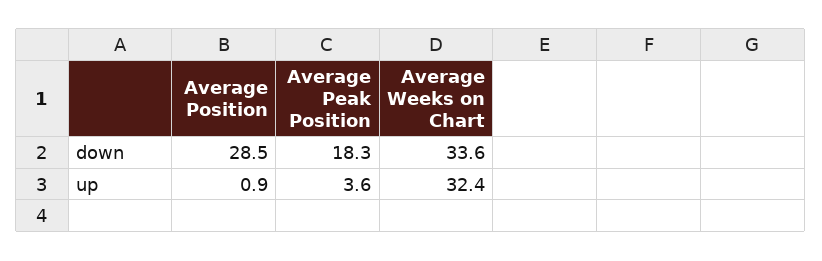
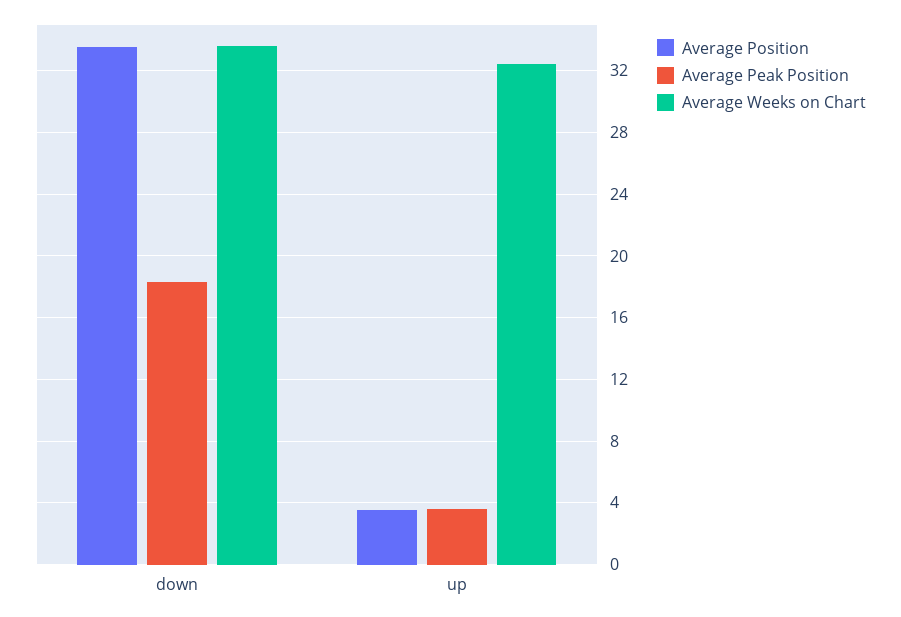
  {
    "Average Position": {
-     "down": 28.5,
+     "down": 33.5,
-     "up": 0.9
+     "up": 3.5
    },
    "Average Peak Position": {
      "down": 18.3,
      "up": 3.6
    },
    "Average Weeks on Chart": {
      "down": 33.6,
      "up": 32.4
    }
  }

